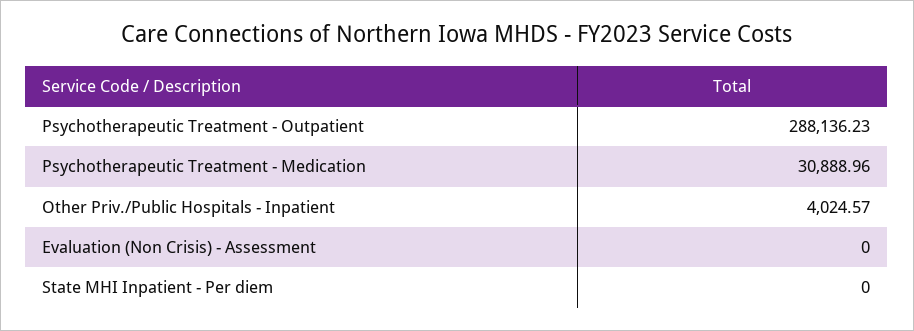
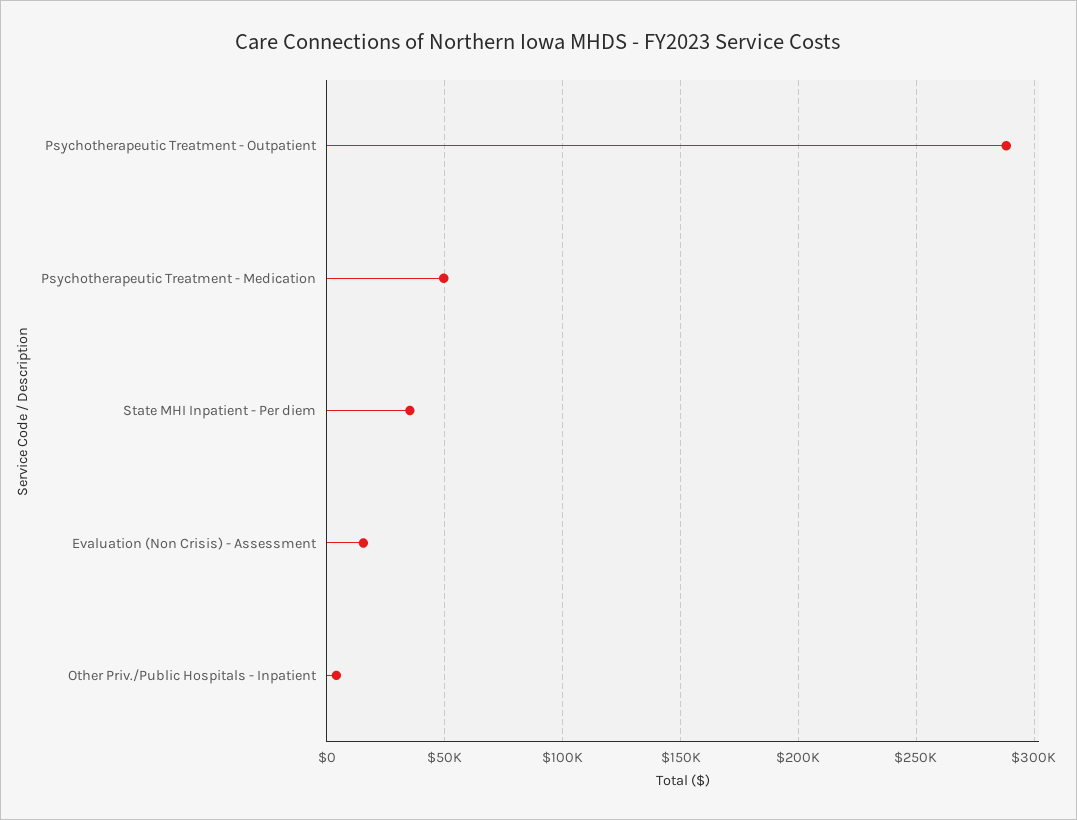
  {
    "Psychotherapeutic Treatment - Outpatient": 288136.23,
-   "Psychotherapeutic Treatment - Medication": 30888.96,
+   "Psychotherapeutic Treatment - Medication": 50000,
    "Other Priv./Public Hospitals - Inpatient": 4024.57,
-   "Evaluation (Non Crisis) - Assessment": 0,
+   "Evaluation (Non Crisis) - Assessment": 15000,
-   "State MHI Inpatient - Per diem": 0
+   "State MHI Inpatient - Per diem": 35000
  }

